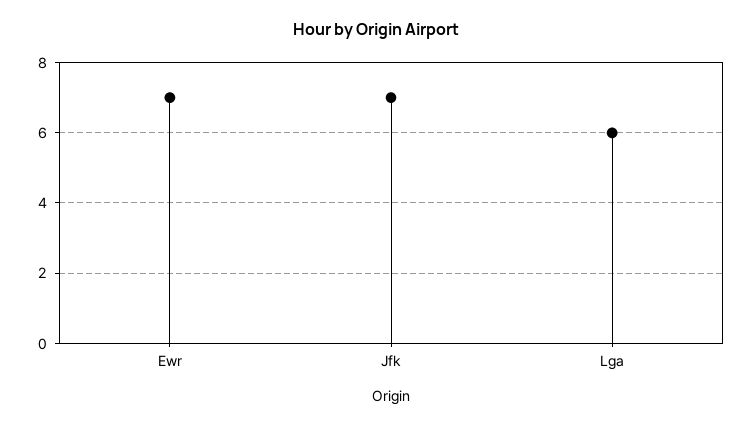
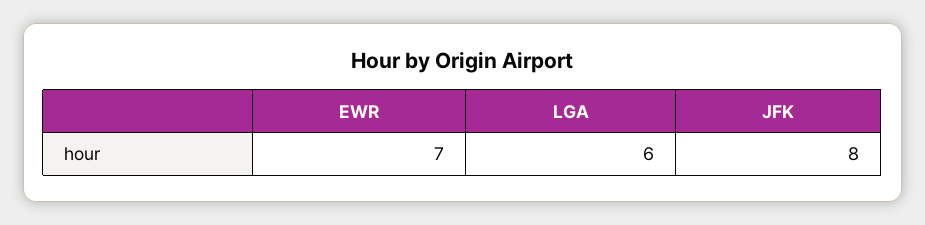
  {
    "Ewr": 7,
-   "Jfk": 7,
+   "Jfk": 8,
    "Lga": 6
  }

